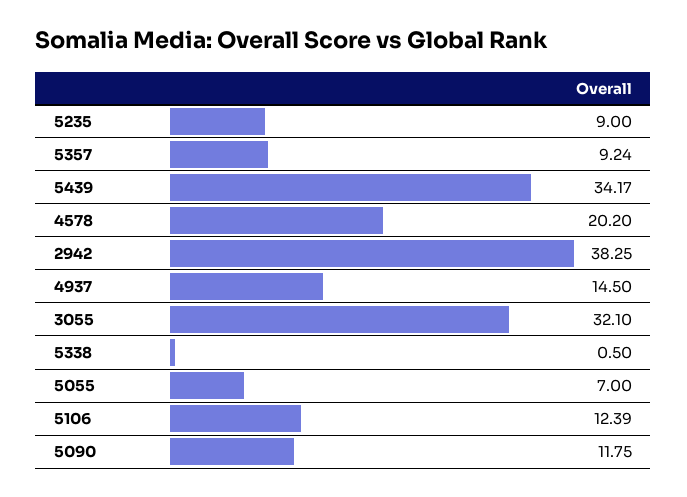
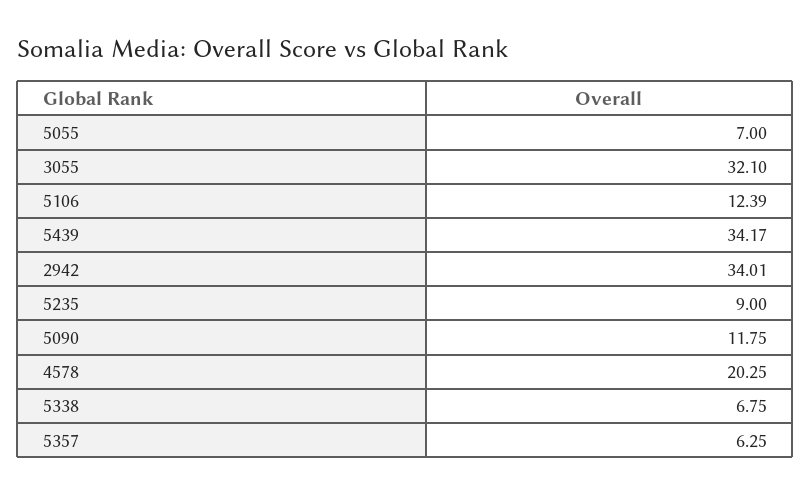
  {
    "5235": 9,
-   "5357": 9.24,
+   "5357": 6.25,
    "5439": 34.17,
-   "4578": 20.2,
+   "4578": 20.25,
-   "2942": 38.25,
+   "2942": 34.01,
-   "4937": 14.5,
    "3055": 32.1,
-   "5338": 0.5,
+   "5338": 6.75,
    "5055": 7,
    "5106": 12.39,
    "5090": 11.75
  }

